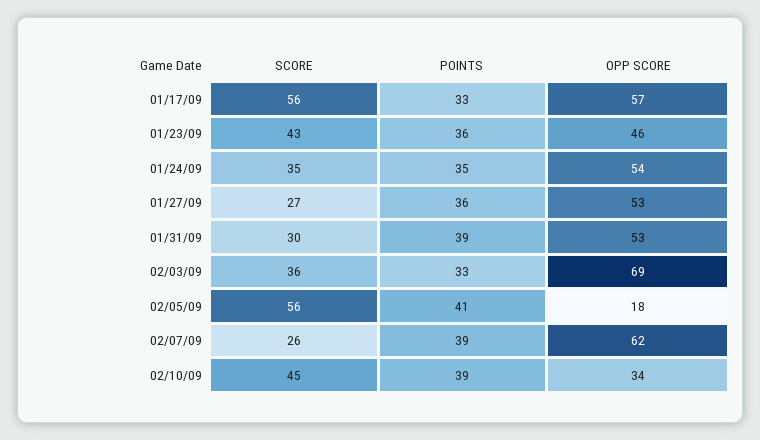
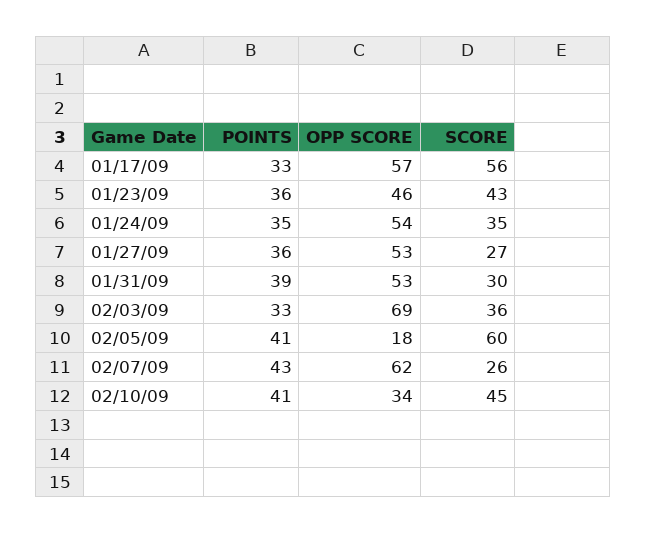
  {
    "SCORE": {
      "01/17/09": 56,
      "01/23/09": 43,
      "01/24/09": 35,
      "01/27/09": 27,
      "01/31/09": 30,
      "02/03/09": 36,
-     "02/05/09": 56,
+     "02/05/09": 60,
      "02/07/09": 26,
      "02/10/09": 45
    },
    "POINTS": {
      "01/17/09": 33,
      "01/23/09": 36,
      "01/24/09": 35,
      "01/27/09": 36,
      "01/31/09": 39,
      "02/03/09": 33,
      "02/05/09": 41,
-     "02/07/09": 39,
+     "02/07/09": 43,
-     "02/10/09": 39
+     "02/10/09": 41
    },
    "OPP SCORE": {
      "01/17/09": 57,
      "01/23/09": 46,
      "01/24/09": 54,
      "01/27/09": 53,
      "01/31/09": 53,
      "02/03/09": 69,
      "02/05/09": 18,
      "02/07/09": 62,
      "02/10/09": 34
    }
  }

